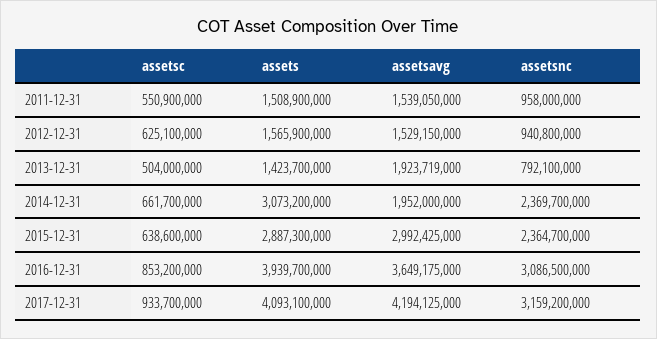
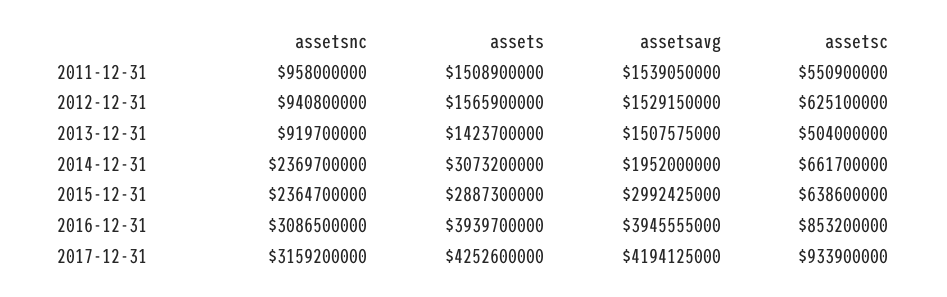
  {
    "assetsc": {
      "2011-12-31": 550900000,
      "2012-12-31": 625100000,
      "2013-12-31": 504000000,
      "2014-12-31": 661700000,
      "2015-12-31": 638600000,
      "2016-12-31": 853200000,
-     "2017-12-31": 933700000
+     "2017-12-31": 933900000
    },
    "assets": {
      "2011-12-31": 1508900000,
      "2012-12-31": 1565900000,
      "2013-12-31": 1423700000,
      "2014-12-31": 3073200000,
      "2015-12-31": 2887300000,
      "2016-12-31": 3939700000,
-     "2017-12-31": 4093100000
+     "2017-12-31": 4252600000
    },
    "assetsavg": {
      "2011-12-31": 1539050000,
      "2012-12-31": 1529150000,
-     "2013-12-31": 1923719000,
+     "2013-12-31": 1507575000,
      "2014-12-31": 1952000000,
      "2015-12-31": 2992425000,
-     "2016-12-31": 3649175000,
+     "2016-12-31": 3945555000,
      "2017-12-31": 4194125000
    },
    "assetsnc": {
      "2011-12-31": 958000000,
      "2012-12-31": 940800000,
-     "2013-12-31": 792100000,
+     "2013-12-31": 919700000,
      "2014-12-31": 2369700000,
      "2015-12-31": 2364700000,
      "2016-12-31": 3086500000,
      "2017-12-31": 3159200000
    }
  }

